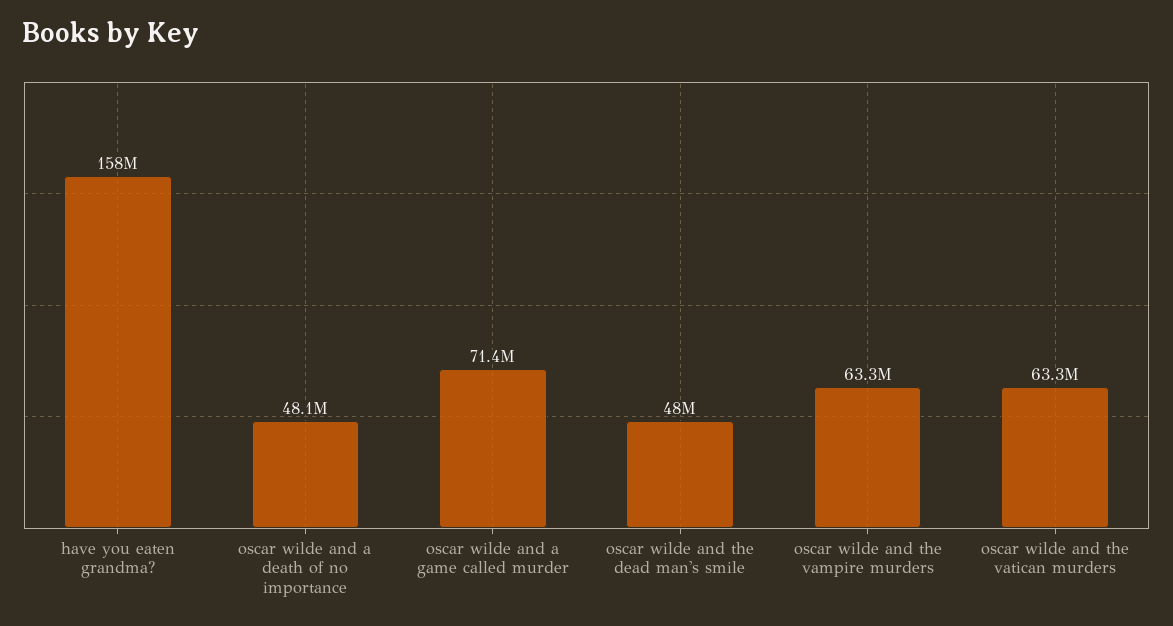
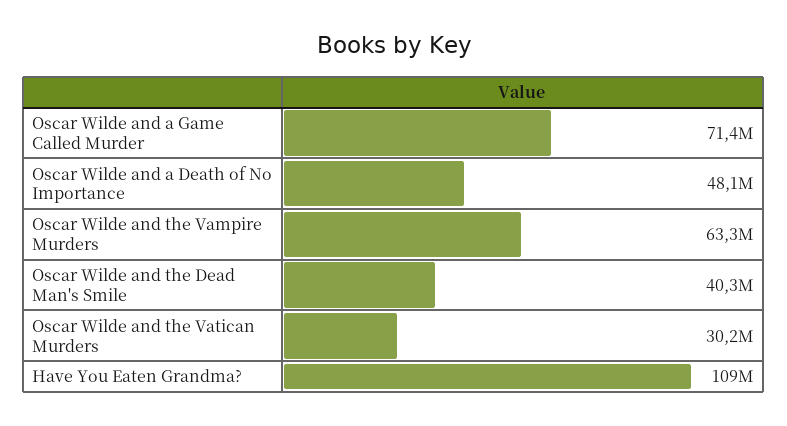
  {
-   "have you eaten grandma?": 158000000,
+   "have you eaten grandma?": 109000000,
    "oscar wilde and a death of no importance": 48100000,
    "oscar wilde and a game called murder": 71400000,
-   "oscar wilde and the dead man's smile": 48000000,
+   "oscar wilde and the dead man's smile": 40300000,
    "oscar wilde and the vampire murders": 63300000,
-   "oscar wilde and the vatican murders": 63300000
+   "oscar wilde and the vatican murders": 30200000
  }

